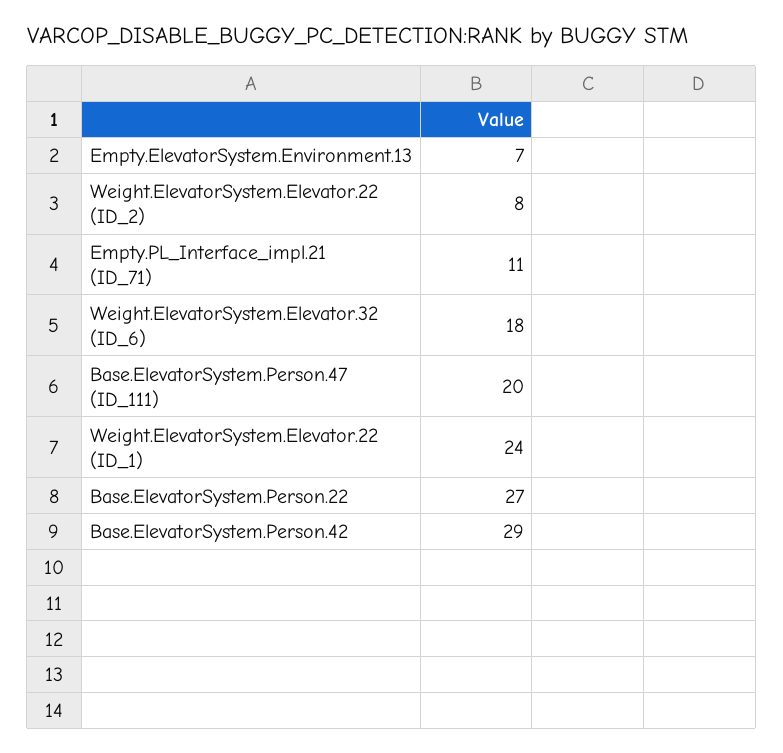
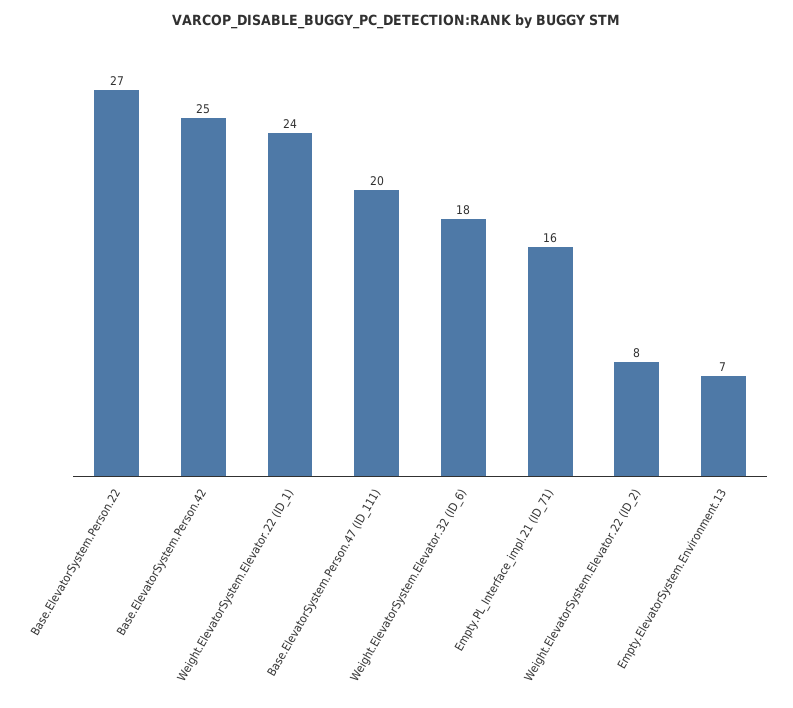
  {
    "Empty.ElevatorSystem.Environment.13": 7,
    "Weight.ElevatorSystem.Elevator.22 (ID_2)": 8,
-   "Empty.PL_Interface_impl.21 (ID_71)": 11,
+   "Empty.PL_Interface_impl.21 (ID_71)": 16,
    "Weight.ElevatorSystem.Elevator.32 (ID_6)": 18,
    "Base.ElevatorSystem.Person.47 (ID_111)": 20,
    "Weight.ElevatorSystem.Elevator.22 (ID_1)": 24,
    "Base.ElevatorSystem.Person.22": 27,
-   "Base.ElevatorSystem.Person.42": 29
+   "Base.ElevatorSystem.Person.42": 25
  }

